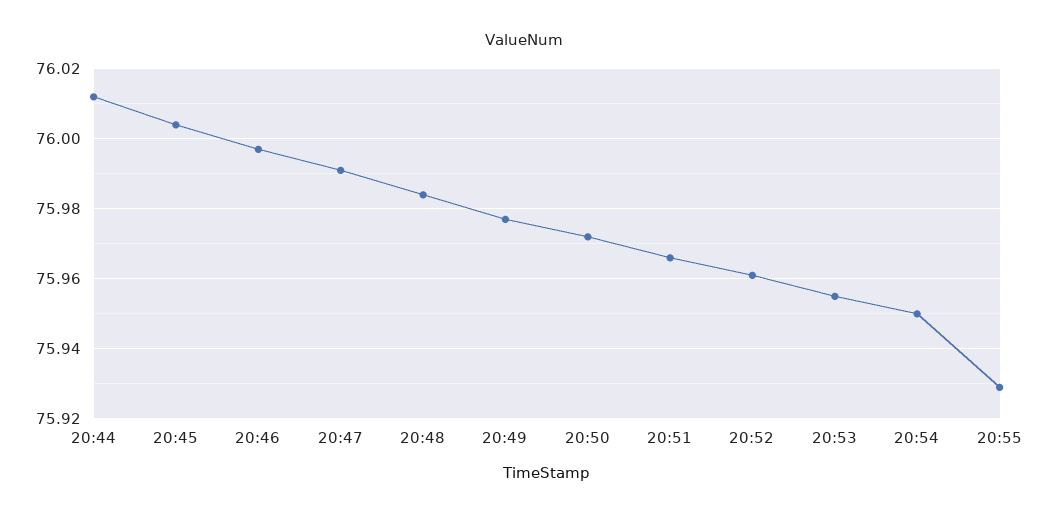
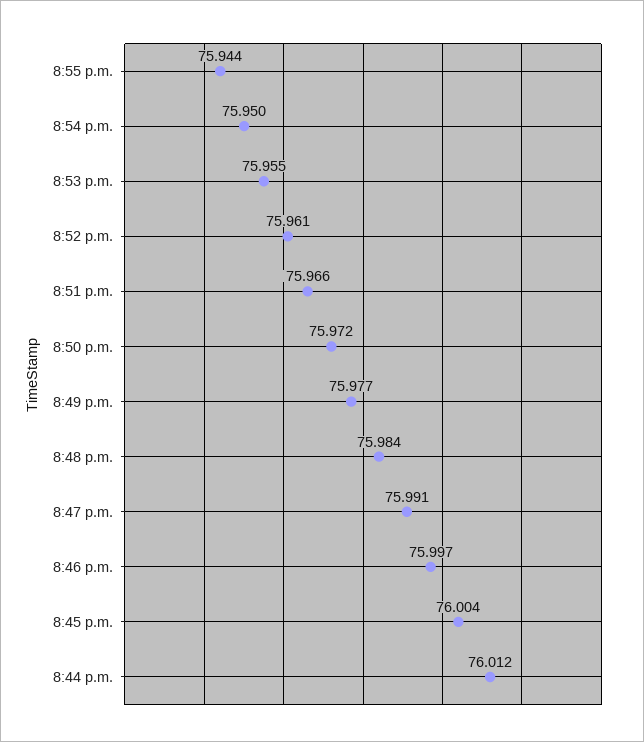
  {
    "20:44": 76.012,
    "20:45": 76.004,
    "20:46": 75.997,
    "20:47": 75.991,
    "20:48": 75.984,
    "20:49": 75.977,
    "20:50": 75.972,
    "20:51": 75.966,
    "20:52": 75.961,
    "20:53": 75.955,
    "20:54": 75.95,
-   "20:55": 75.93
+   "20:55": 75.944
  }

